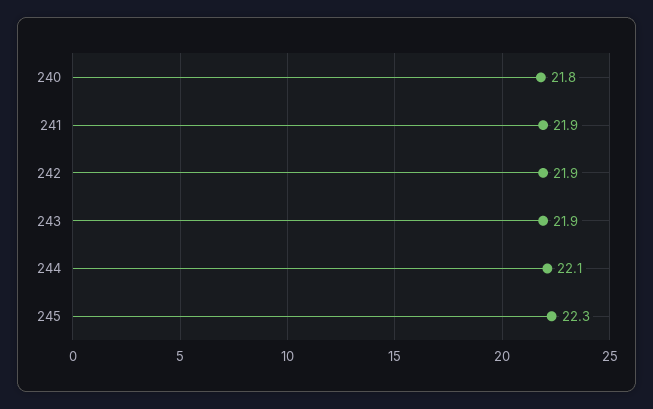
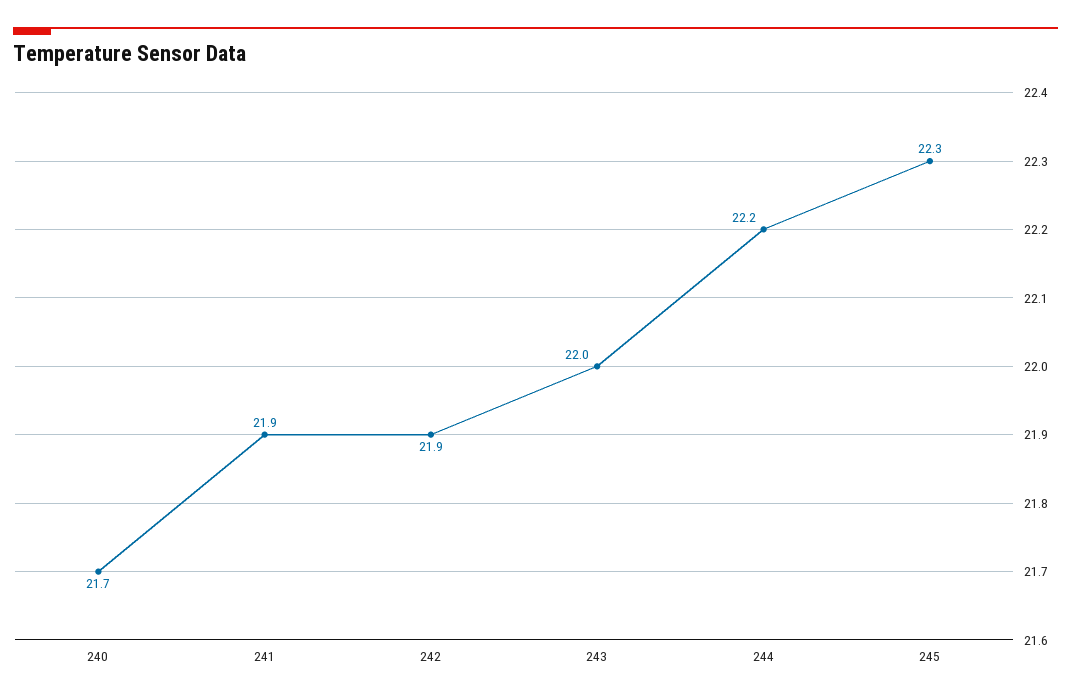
  {
-   "240": 21.8,
+   "240": 21.7,
    "241": 21.9,
    "242": 21.9,
-   "243": 21.9,
+   "243": 22,
-   "244": 22.1,
+   "244": 22.2,
    "245": 22.3
  }

